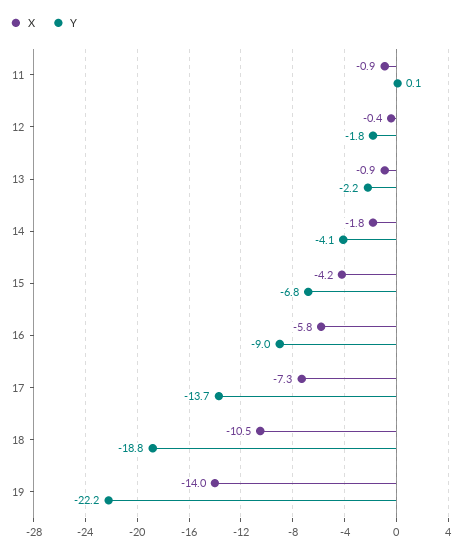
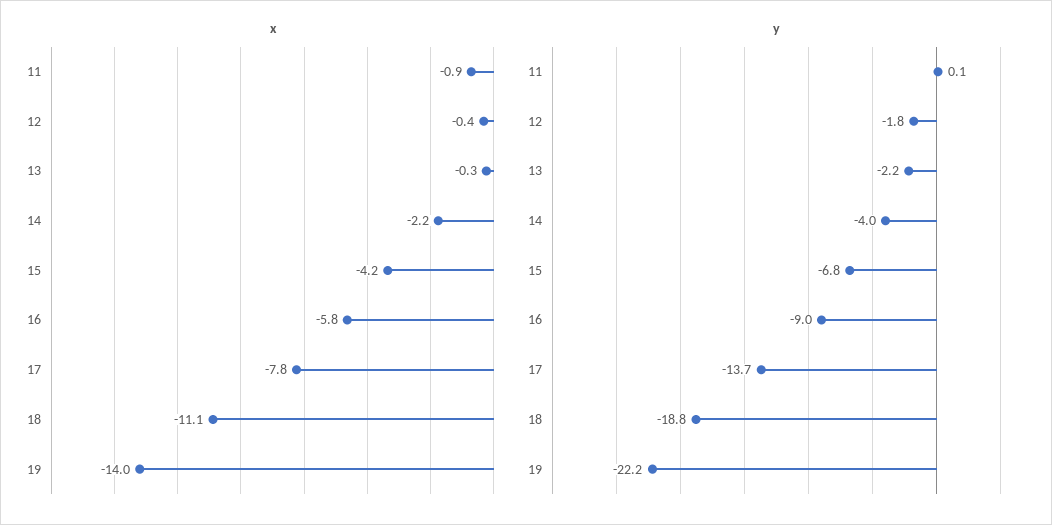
  {
    "X": {
      "11": -0.9,
      "12": -0.4,
-     "13": -0.9,
+     "13": -0.3,
-     "14": -1.8,
+     "14": -2.2,
      "15": -4.2,
      "16": -5.8,
-     "17": -7.3,
+     "17": -7.8,
-     "18": -10.5,
+     "18": -11.1,
      "19": -14
    },
    "Y": {
      "11": 0.1,
      "12": -1.8,
      "13": -2.2,
-     "14": -4.1,
+     "14": -4,
      "15": -6.8,
      "16": -9,
      "17": -13.7,
      "18": -18.8,
      "19": -22.2
    }
  }

